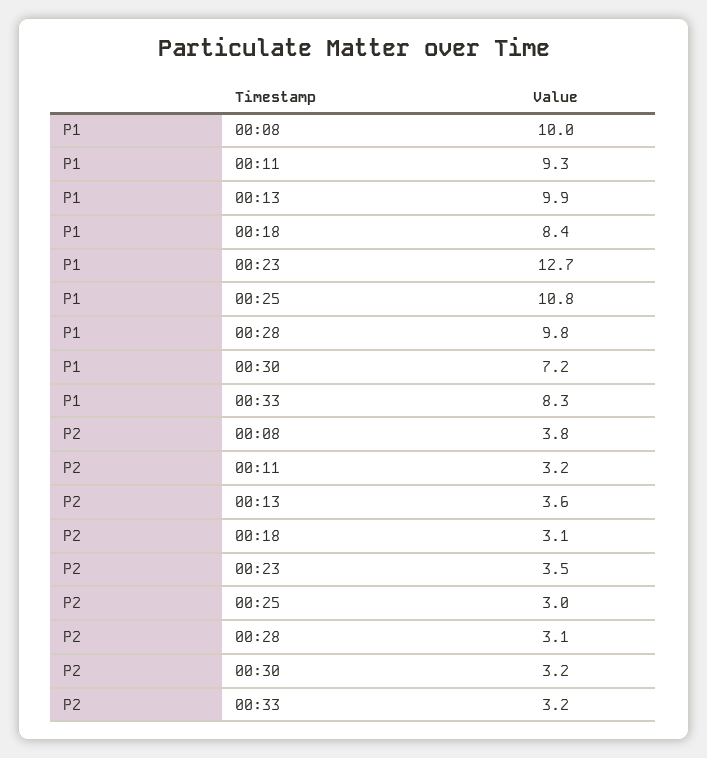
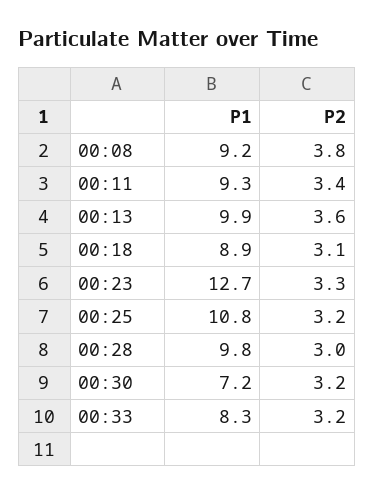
  {
    "P1": {
-     "00:08": 10,
+     "00:08": 9.2,
      "00:11": 9.3,
      "00:13": 9.9,
-     "00:18": 8.4,
+     "00:18": 8.9,
      "00:23": 12.7,
      "00:25": 10.8,
      "00:28": 9.8,
      "00:30": 7.2,
      "00:33": 8.3
    },
    "P2": {
      "00:08": 3.8,
-     "00:11": 3.2,
+     "00:11": 3.4,
      "00:13": 3.6,
      "00:18": 3.1,
-     "00:23": 3.5,
+     "00:23": 3.3,
-     "00:25": 3,
+     "00:25": 3.2,
-     "00:28": 3.1,
+     "00:28": 3,
      "00:30": 3.2,
      "00:33": 3.2
    }
  }

